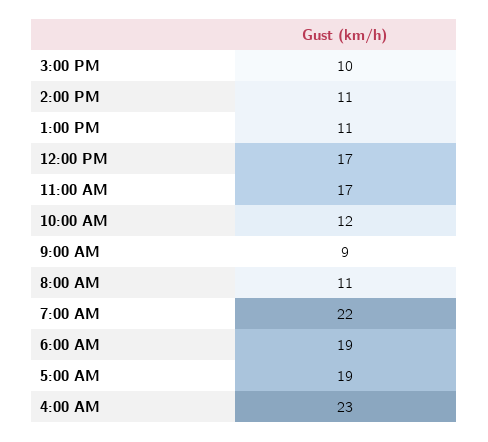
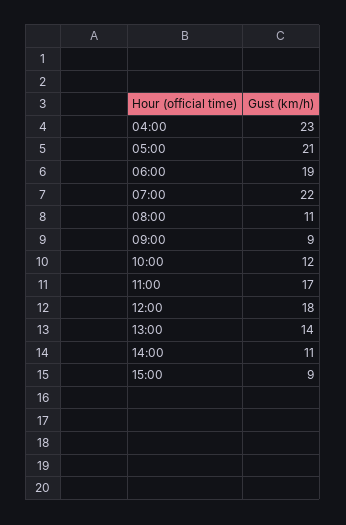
  {
-   "3:00 PM": 10,
+   "3:00 PM": 9,
    "2:00 PM": 11,
-   "1:00 PM": 11,
+   "1:00 PM": 14,
-   "12:00 PM": 17,
+   "12:00 PM": 18,
    "11:00 AM": 17,
    "10:00 AM": 12,
    "9:00 AM": 9,
    "8:00 AM": 11,
    "7:00 AM": 22,
    "6:00 AM": 19,
-   "5:00 AM": 19,
+   "5:00 AM": 21,
    "4:00 AM": 23
  }

